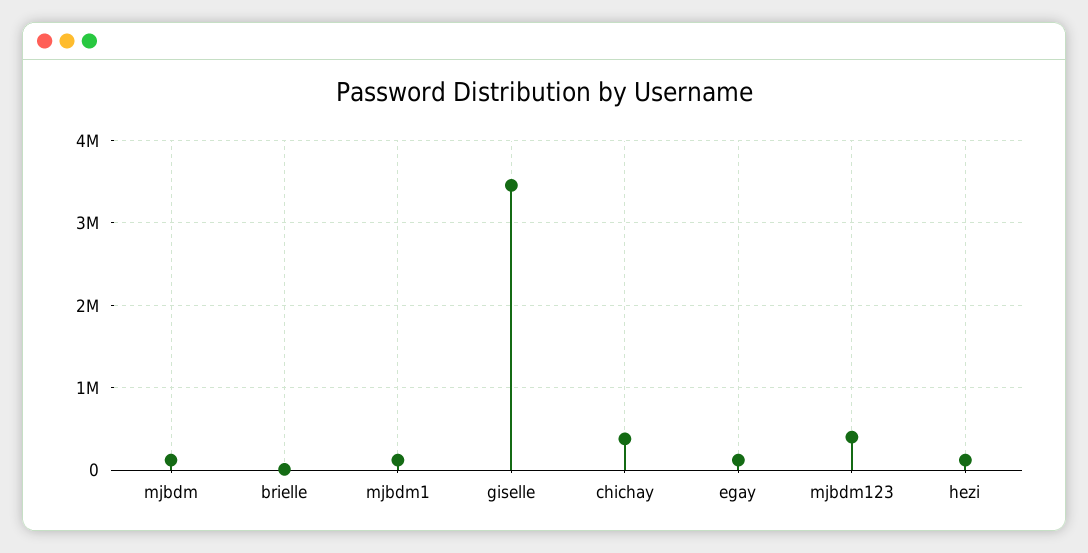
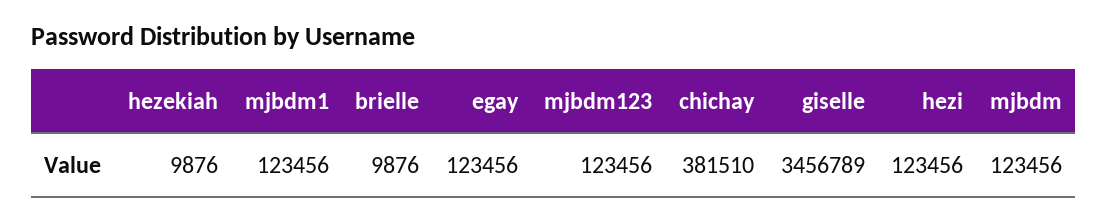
  {
    "mjbdm": 123456,
    "brielle": 9876,
    "mjbdm1": 123456,
    "giselle": 3456789,
    "chichay": 381510,
    "egay": 123456,
-   "mjbdm123": 400000,
+   "mjbdm123": 123456,
-   "hezi": 123456
+   "hezi": 123456,
+   "hezekiah": 9876
  }

